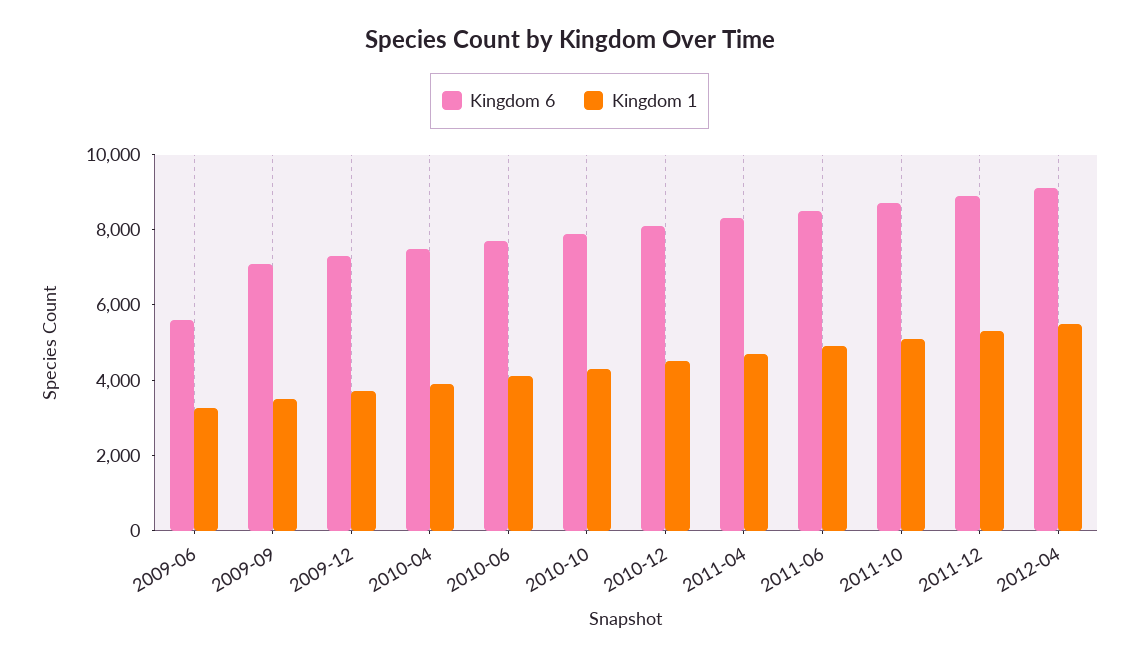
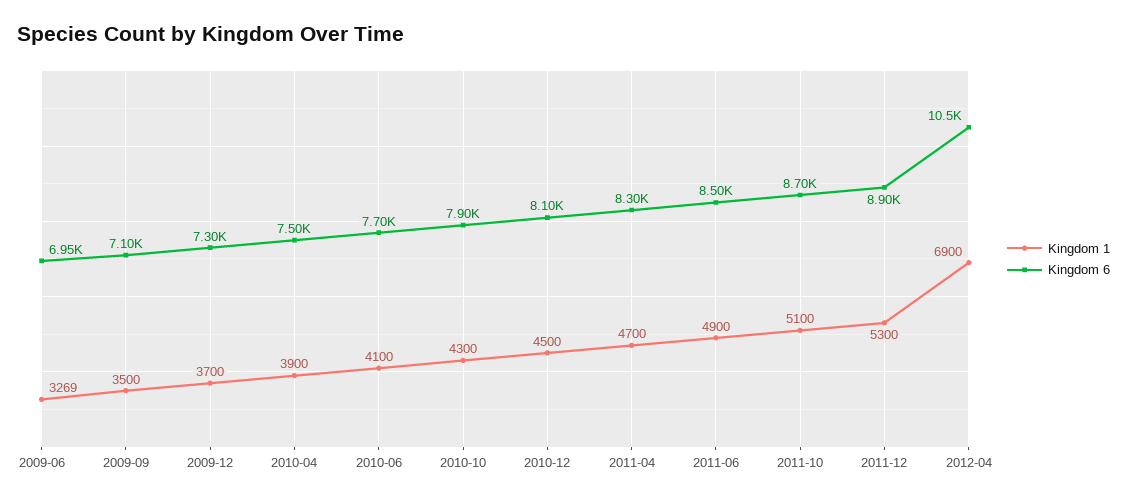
  {
    "Kingdom 6": {
-     "2009-06": 5500,
+     "2009-06": 6950,
      "2009-09": 7100,
      "2009-12": 7300,
      "2010-04": 7500,
      "2010-06": 7700,
      "2010-10": 7900,
      "2010-12": 8100,
      "2011-04": 8300,
      "2011-06": 8500,
      "2011-10": 8700,
      "2011-12": 8900,
-     "2012-04": 9000
+     "2012-04": 10500
    },
    "Kingdom 1": {
      "2009-06": 3269,
      "2009-09": 3500,
      "2009-12": 3700,
      "2010-04": 3900,
      "2010-06": 4100,
      "2010-10": 4300,
      "2010-12": 4500,
      "2011-04": 4700,
      "2011-06": 4900,
      "2011-10": 5100,
      "2011-12": 5300,
-     "2012-04": 5500
+     "2012-04": 6900
    }
  }

